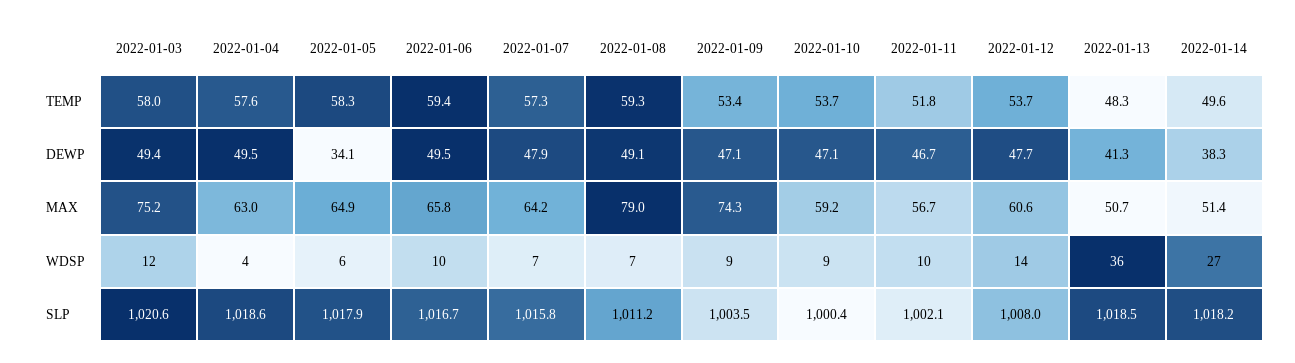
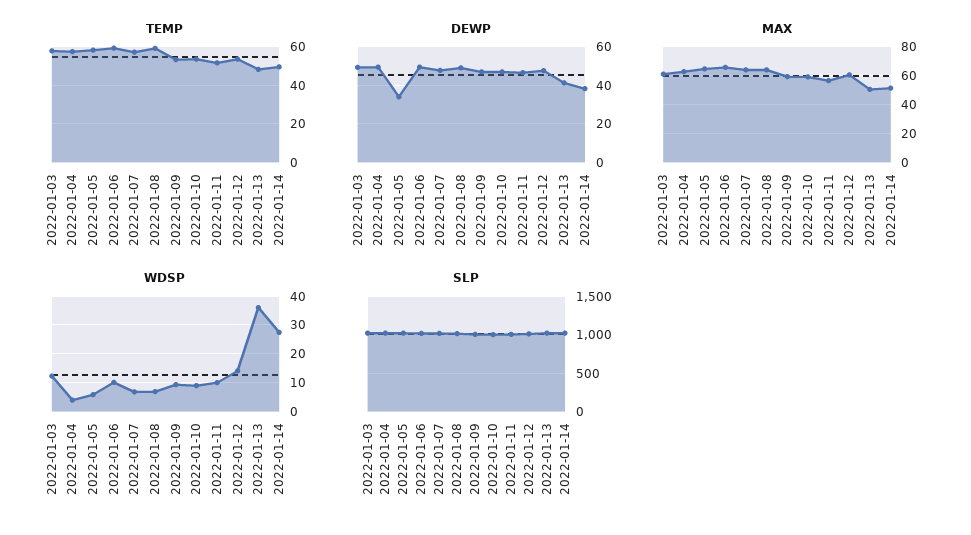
  {
    "TEMP": {
      "2022-01-03": 58,
      "2022-01-04": 57.6,
      "2022-01-05": 58.3,
      "2022-01-06": 59.4,
      "2022-01-07": 57.3,
      "2022-01-08": 59.3,
      "2022-01-09": 53.4,
      "2022-01-10": 53.7,
      "2022-01-11": 51.8,
      "2022-01-12": 53.7,
      "2022-01-13": 48.3,
      "2022-01-14": 49.6
    },
    "DEWP": {
      "2022-01-03": 49.4,
      "2022-01-04": 49.5,
      "2022-01-05": 34.1,
      "2022-01-06": 49.5,
      "2022-01-07": 47.9,
      "2022-01-08": 49.1,
      "2022-01-09": 47.1,
      "2022-01-10": 47.1,
      "2022-01-11": 46.7,
      "2022-01-12": 47.7,
      "2022-01-13": 41.3,
      "2022-01-14": 38.3
    },
    "MAX": {
-     "2022-01-03": 75.2,
+     "2022-01-03": 60,
      "2022-01-04": 63,
      "2022-01-05": 64.9,
      "2022-01-06": 65.8,
      "2022-01-07": 64.2,
-     "2022-01-08": 79,
+     "2022-01-08": 65,
-     "2022-01-09": 74.3,
+     "2022-01-09": 60,
      "2022-01-10": 59.2,
      "2022-01-11": 56.7,
      "2022-01-12": 60.6,
      "2022-01-13": 50.7,
      "2022-01-14": 51.4
    },
    "WDSP": {
      "2022-01-03": 12,
      "2022-01-04": 4,
      "2022-01-05": 6,
      "2022-01-06": 10,
      "2022-01-07": 7,
      "2022-01-08": 7,
      "2022-01-09": 9,
      "2022-01-10": 9,
      "2022-01-11": 10,
      "2022-01-12": 14,
      "2022-01-13": 36,
      "2022-01-14": 27
    },
    "SLP": {
      "2022-01-03": 1020.6,
      "2022-01-04": 1018.6,
      "2022-01-05": 1017.9,
      "2022-01-06": 1016.7,
      "2022-01-07": 1015.8,
      "2022-01-08": 1011.2,
      "2022-01-09": 1003.5,
      "2022-01-10": 1000.4,
      "2022-01-11": 1002.1,
      "2022-01-12": 1008,
      "2022-01-13": 1018.5,
      "2022-01-14": 1018.2
    }
  }

